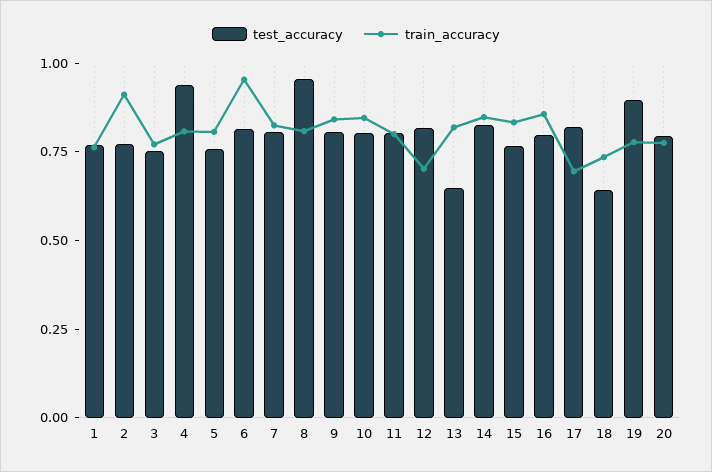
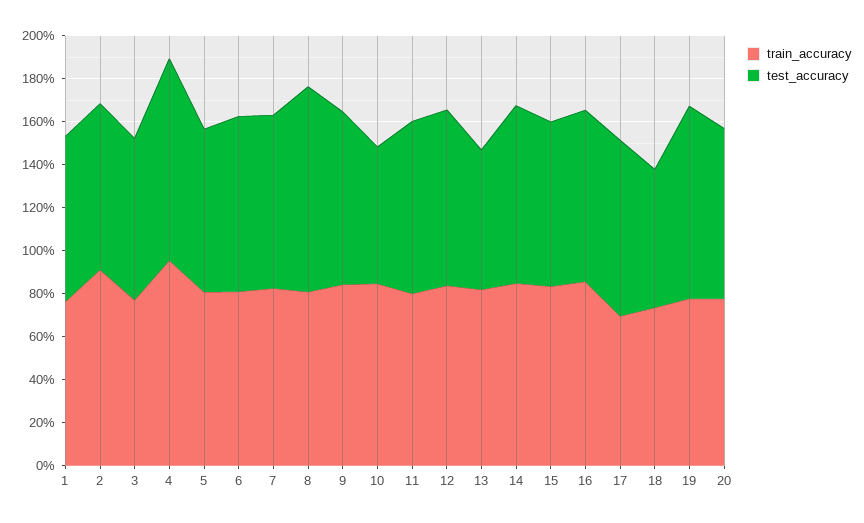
  {
    "test_accuracy": {
      "1": 0.75,
      "2": 0.75,
      "3": 0.75,
      "4": 0.95,
      "5": 0.75,
      "6": 0.8,
      "7": 0.8,
      "8": 0.95,
      "9": 0.8,
-     "10": 0.8,
+     "10": 0.65,
      "11": 0.8,
      "12": 0.8,
      "13": 0.65,
      "14": 0.85,
      "15": 0.75,
      "16": 0.8,
      "17": 0.8,
      "18": 0.65,
      "19": 0.9,
      "20": 0.8
    },
    "train_accuracy": {
      "1": 0.75,
      "2": 0.9,
      "3": 0.75,
-     "4": 0.8,
+     "4": 0.95,
      "5": 0.8,
-     "6": 0.95,
+     "6": 0.8,
      "7": 0.8,
      "8": 0.8,
      "9": 0.85,
      "10": 0.85,
      "11": 0.8,
-     "12": 0.7,
+     "12": 0.85,
      "13": 0.8,
      "14": 0.85,
      "15": 0.85,
      "16": 0.85,
      "17": 0.7,
      "18": 0.75,
      "19": 0.8,
      "20": 0.8
    }
  }

